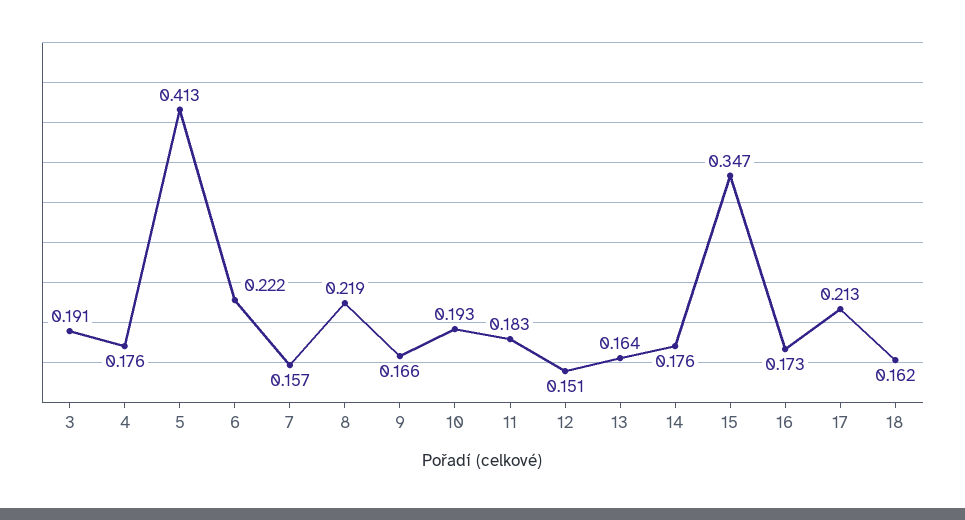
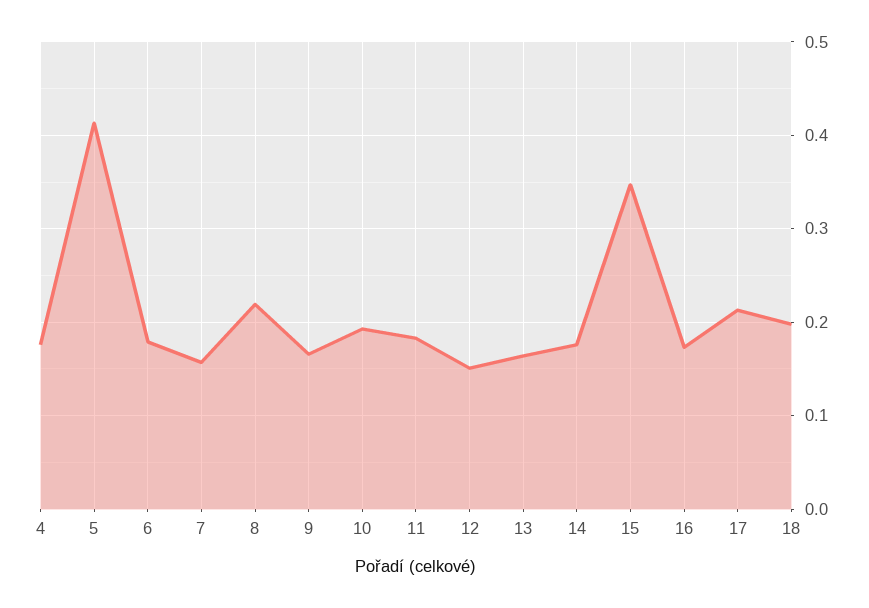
  {
-   "3": 0.191,
    "4": 0.176,
    "5": 0.413,
-   "6": 0.222,
+   "6": 0.18,
    "7": 0.157,
    "8": 0.219,
    "9": 0.166,
    "10": 0.193,
    "11": 0.183,
    "12": 0.151,
    "13": 0.164,
    "14": 0.176,
    "15": 0.347,
    "16": 0.173,
    "17": 0.213,
-   "18": 0.162
+   "18": 0.2
  }

